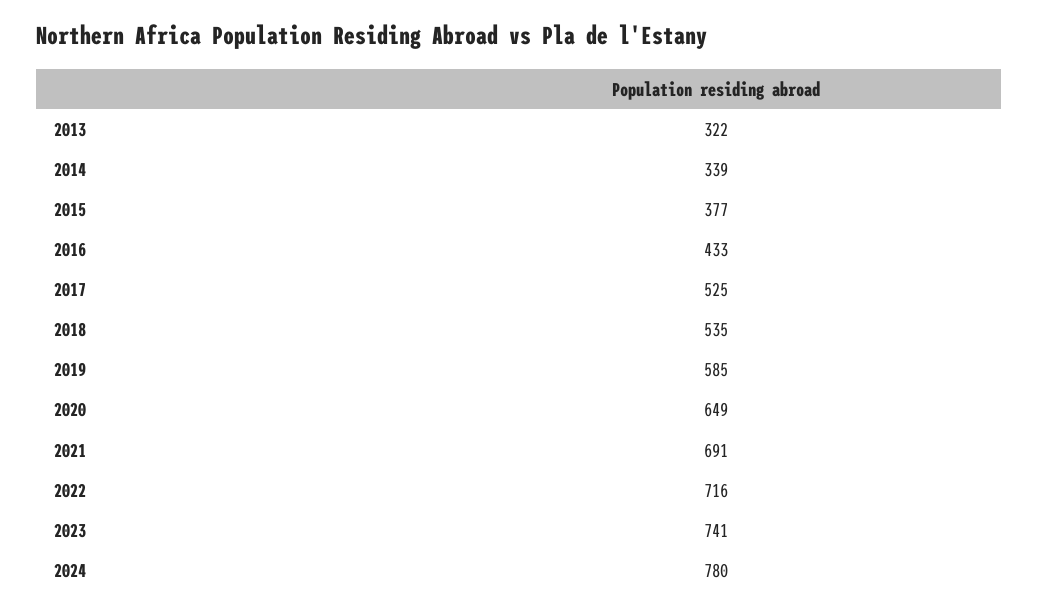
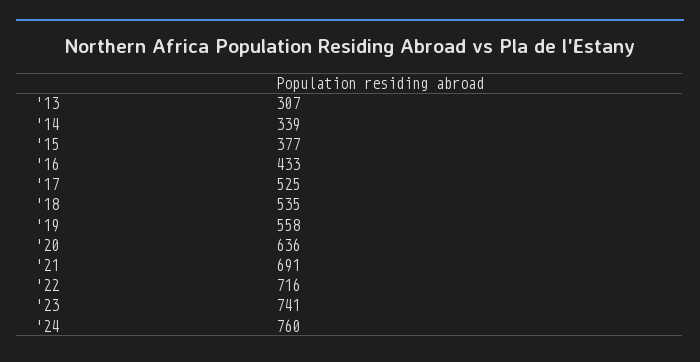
  {
-   "2013": 322,
+   "2013": 307,
    "2014": 339,
    "2015": 377,
    "2016": 433,
    "2017": 525,
    "2018": 535,
-   "2019": 585,
+   "2019": 558,
-   "2020": 649,
+   "2020": 636,
    "2021": 691,
    "2022": 716,
    "2023": 741,
-   "2024": 780
+   "2024": 760
  }

